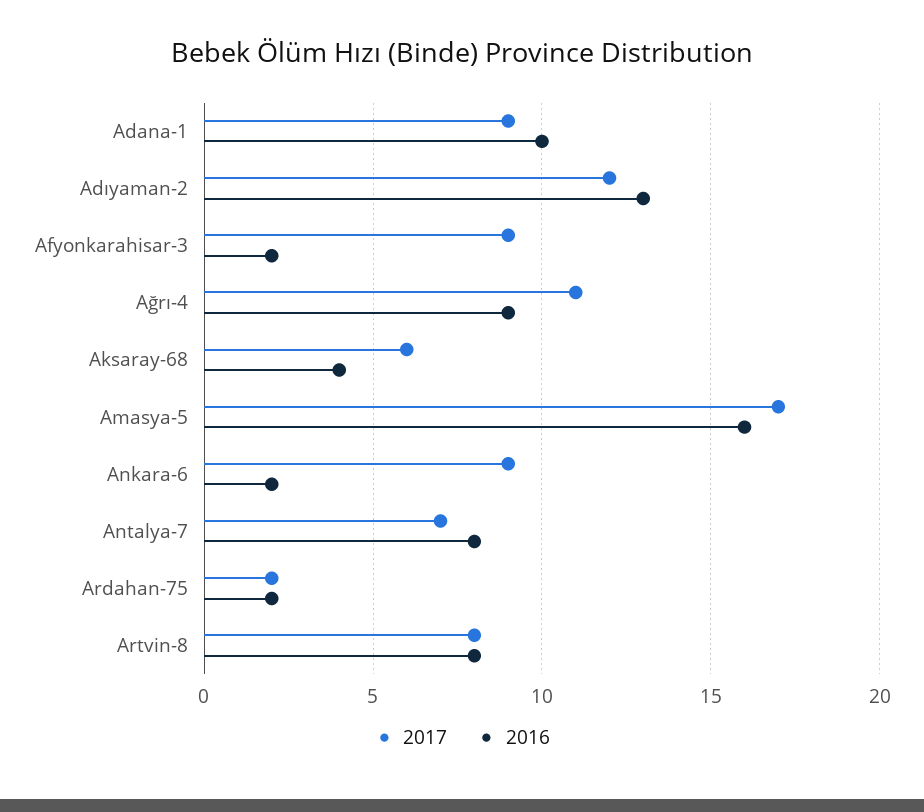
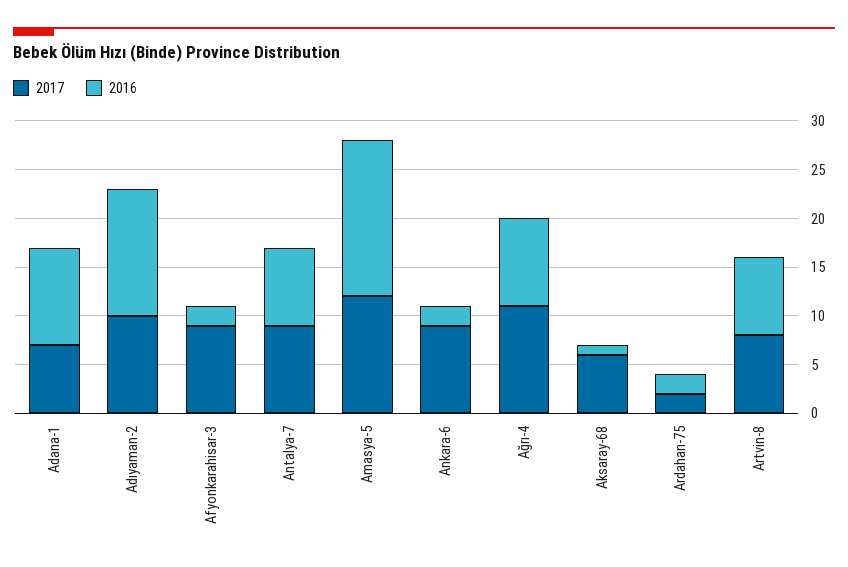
  {
    "2017": {
-     "Adana-1": 9,
+     "Adana-1": 7,
-     "Adıyaman-2": 12,
+     "Adıyaman-2": 10,
      "Afyonkarahisar-3": 9,
      "Ağrı-4": 11,
      "Aksaray-68": 6,
-     "Amasya-5": 17,
+     "Amasya-5": 12,
      "Ankara-6": 9,
-     "Antalya-7": 7,
+     "Antalya-7": 9,
      "Ardahan-75": 2,
      "Artvin-8": 8
    },
    "2016": {
      "Adana-1": 10,
      "Adıyaman-2": 13,
      "Afyonkarahisar-3": 2,
      "Ağrı-4": 9,
-     "Aksaray-68": 4,
+     "Aksaray-68": 1,
      "Amasya-5": 16,
      "Ankara-6": 2,
      "Antalya-7": 8,
      "Ardahan-75": 2,
      "Artvin-8": 8
    }
  }

